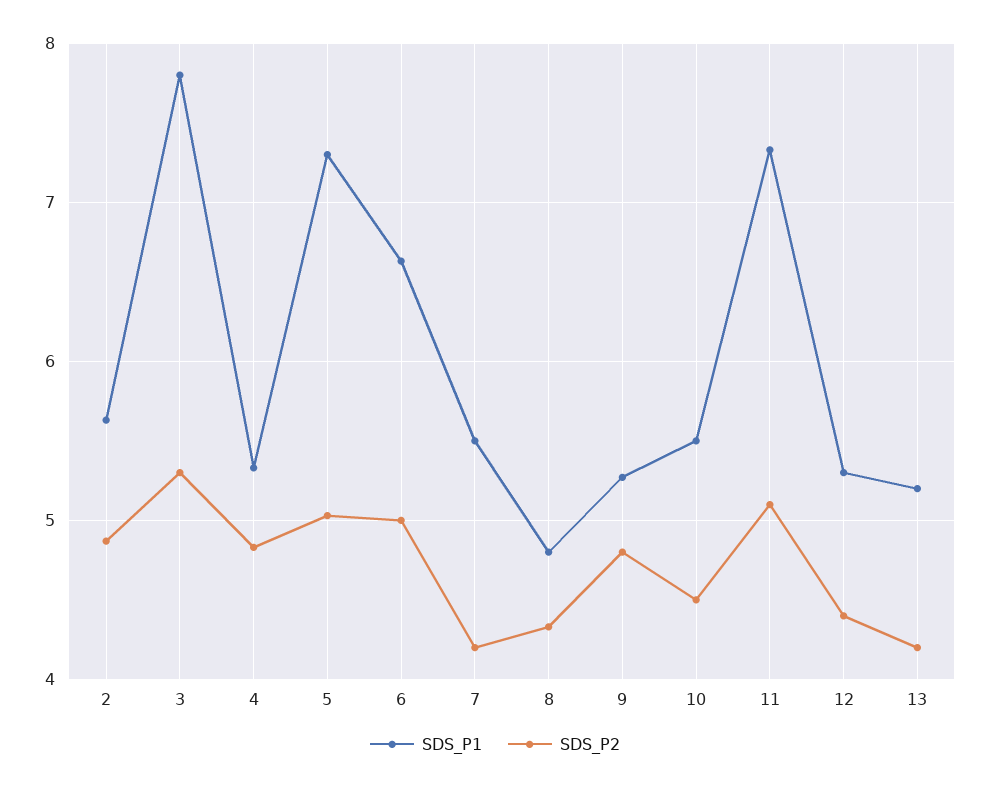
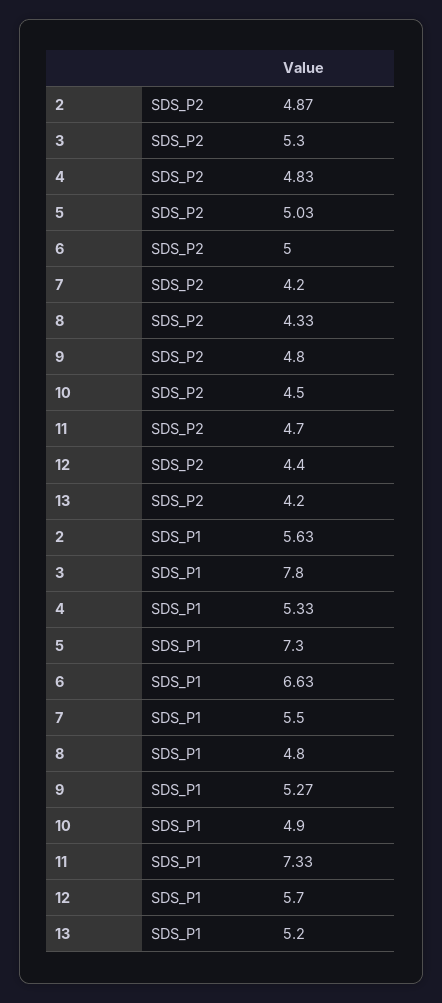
  {
    "SDS_P1": {
      "2": 5.63,
      "3": 7.8,
      "4": 5.33,
      "5": 7.3,
      "6": 6.63,
      "7": 5.5,
      "8": 4.8,
      "9": 5.27,
-     "10": 5.5,
+     "10": 4.9,
      "11": 7.33,
-     "12": 5.3,
+     "12": 5.7,
      "13": 5.2
    },
    "SDS_P2": {
      "2": 4.87,
      "3": 5.3,
      "4": 4.83,
      "5": 5.03,
      "6": 5,
      "7": 4.2,
      "8": 4.33,
      "9": 4.8,
      "10": 4.5,
-     "11": 5.1,
+     "11": 4.7,
      "12": 4.4,
      "13": 4.2
    }
  }

